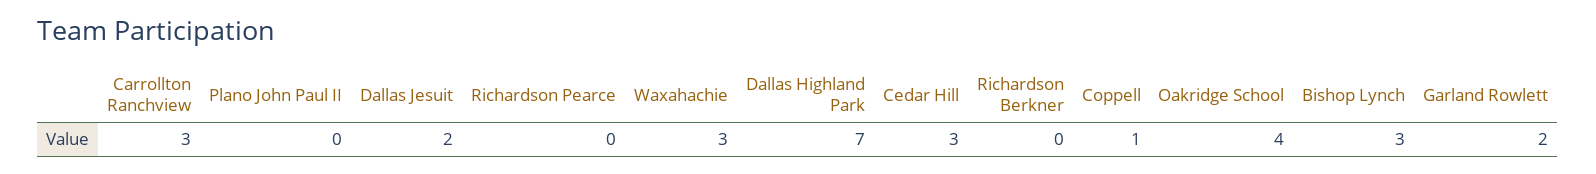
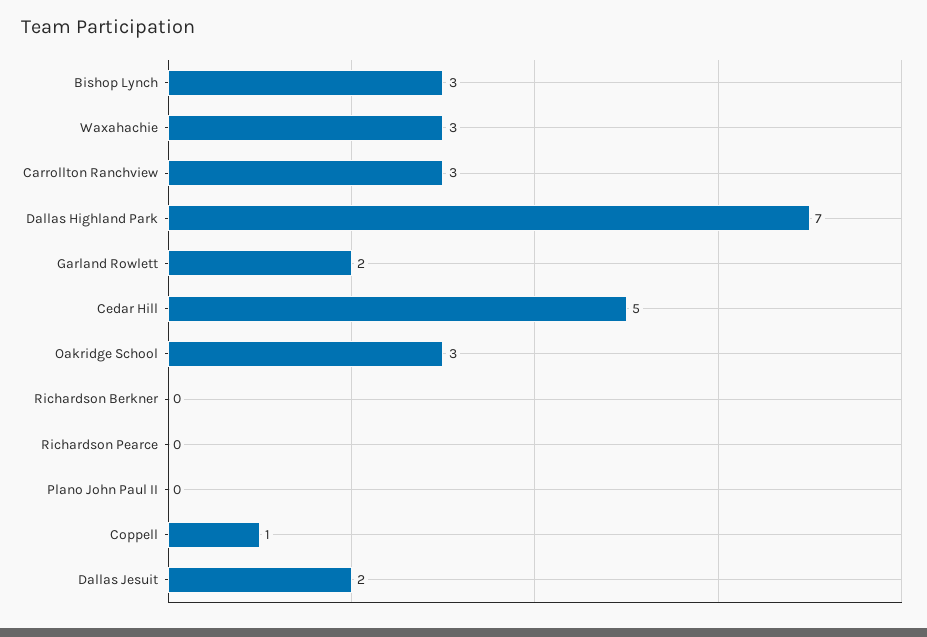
  {
    "Carrollton Ranchview": 3,
    "Plano John Paul II": 0,
    "Dallas Jesuit": 2,
    "Richardson Pearce": 0,
    "Waxahachie": 3,
    "Dallas Highland Park": 7,
-   "Cedar Hill": 3,
+   "Cedar Hill": 5,
    "Richardson Berkner": 0,
    "Coppell": 1,
-   "Oakridge School": 4,
+   "Oakridge School": 3,
    "Bishop Lynch": 3,
    "Garland Rowlett": 2
  }

